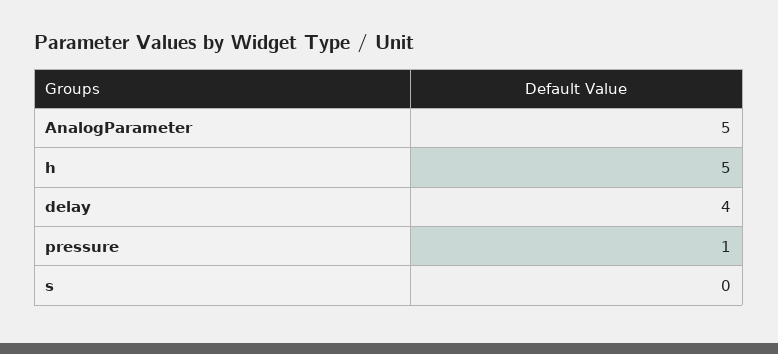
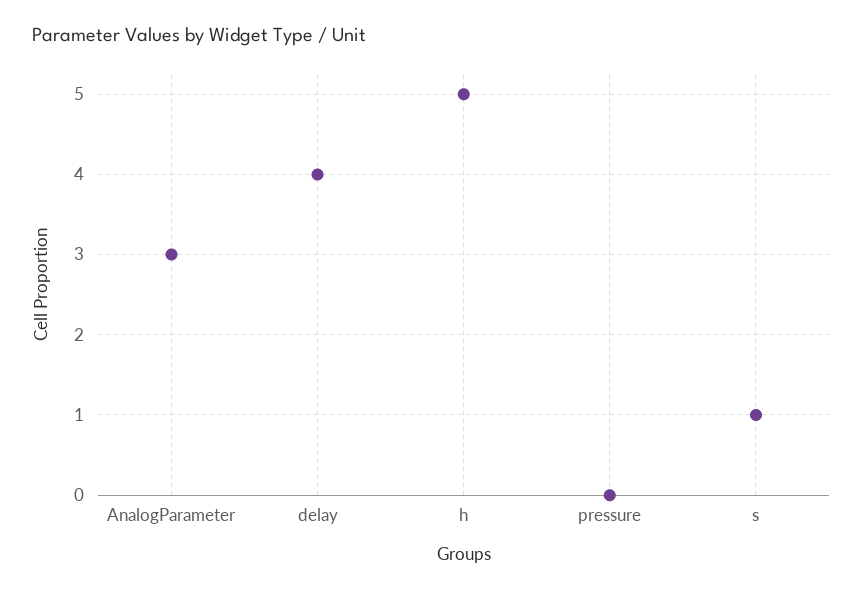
  {
-   "AnalogParameter": 5,
+   "AnalogParameter": 3,
    "h": 5,
    "delay": 4,
-   "pressure": 1,
+   "pressure": 0,
-   "s": 0
+   "s": 1
  }

